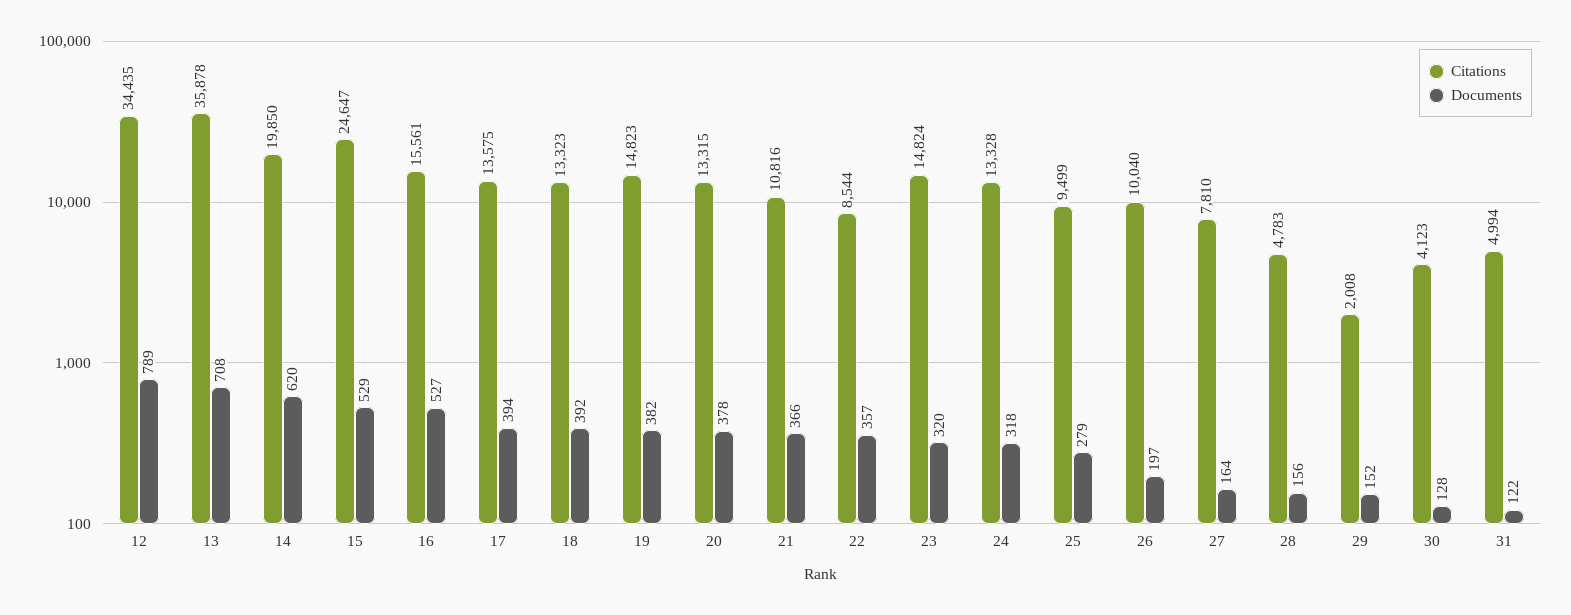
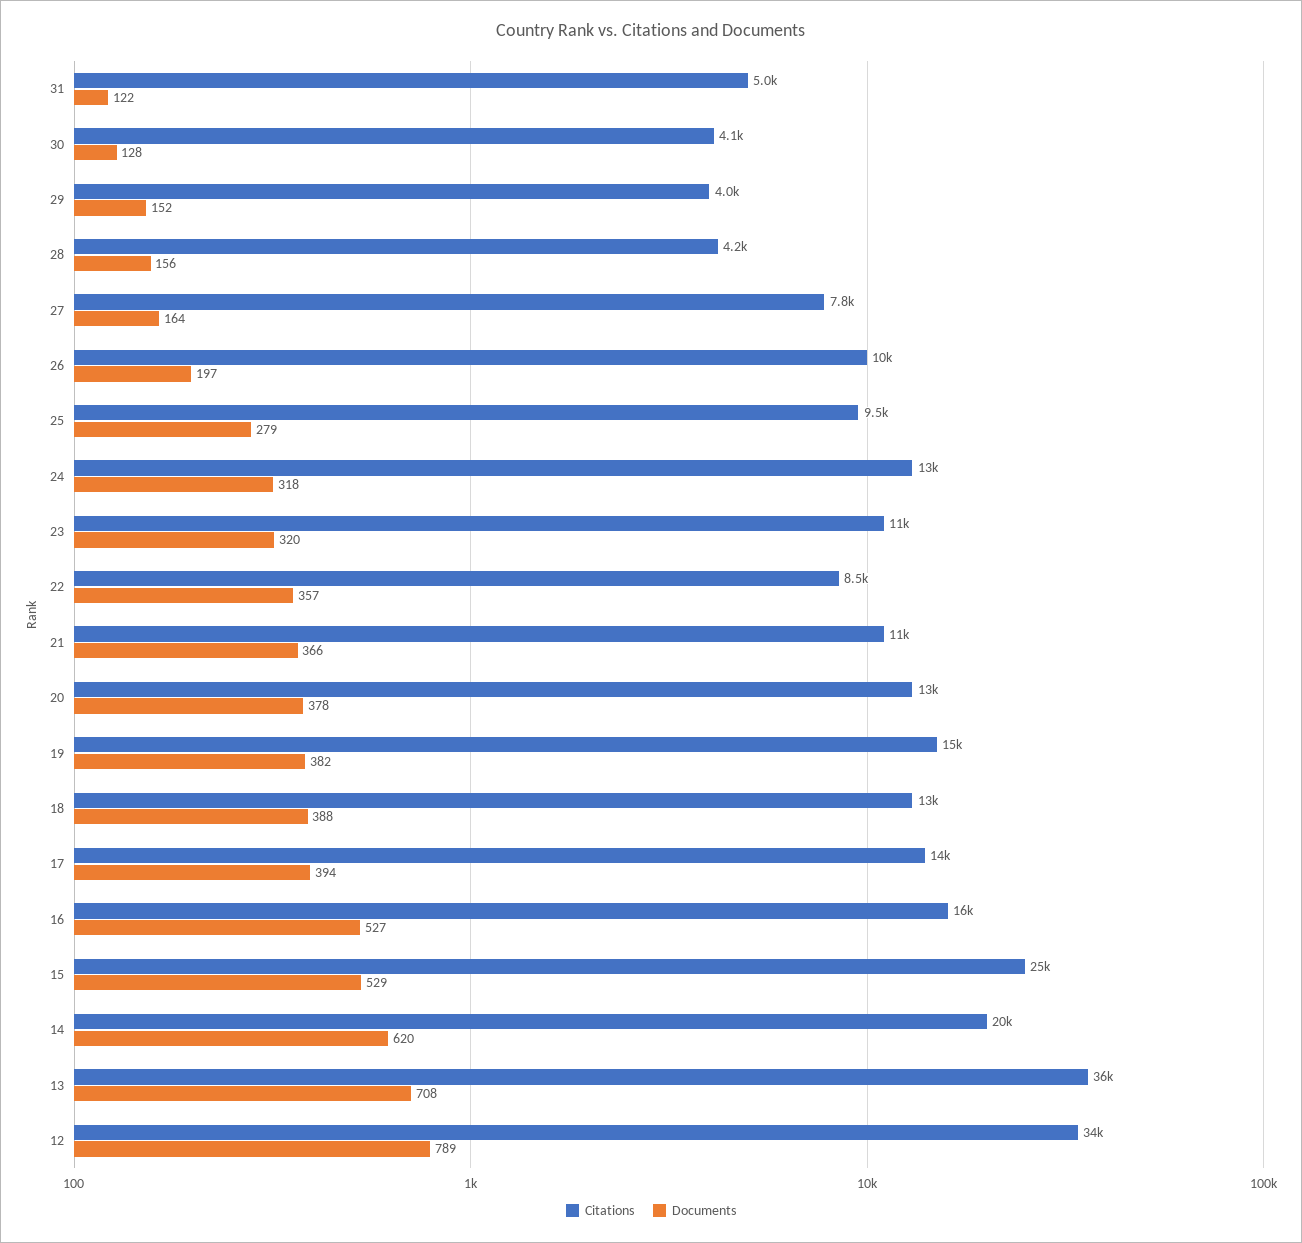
  {
    "Citations": {
      "12": 34435,
      "13": 35878,
      "14": 19850,
      "15": 24647,
      "16": 15561,
      "17": 13575,
      "18": 13323,
      "19": 14823,
      "20": 13315,
      "21": 10816,
      "22": 8544,
-     "23": 14824,
+     "23": 11000,
      "24": 13328,
      "25": 9499,
      "26": 10040,
      "27": 7810,
-     "28": 4783,
+     "28": 4200,
-     "29": 2008,
+     "29": 4000,
      "30": 4123,
      "31": 4994
    },
    "Documents": {
      "12": 789,
      "13": 708,
      "14": 620,
      "15": 529,
      "16": 527,
      "17": 394,
-     "18": 392,
+     "18": 388,
      "19": 382,
      "20": 378,
      "21": 366,
      "22": 357,
      "23": 320,
      "24": 318,
      "25": 279,
      "26": 197,
      "27": 164,
      "28": 156,
      "29": 152,
      "30": 128,
      "31": 122
    }
  }

